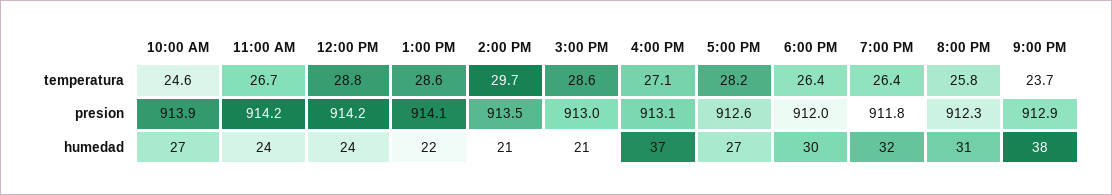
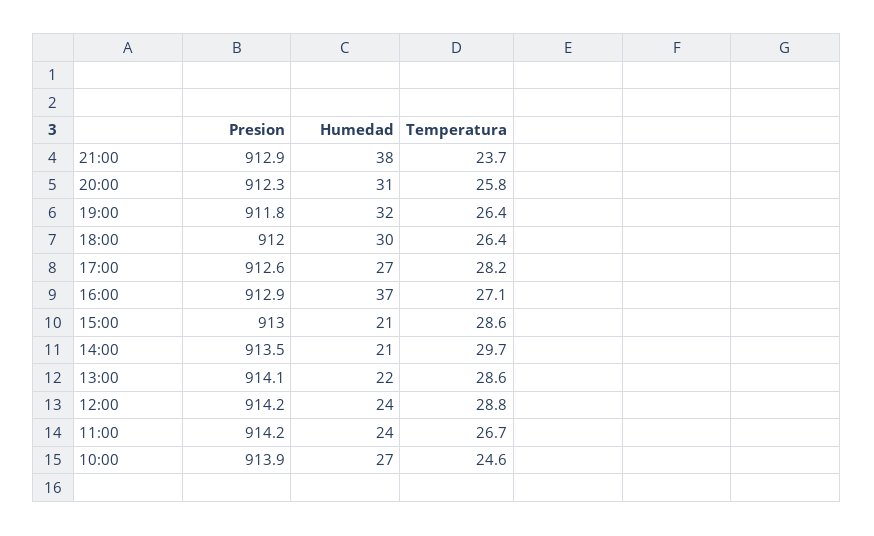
  {
    "10:00 AM": {
      "temperatura": 24.6,
      "presion": 913.9,
      "humedad": 27
    },
    "11:00 AM": {
      "temperatura": 26.7,
      "presion": 914.2,
      "humedad": 24
    },
    "12:00 PM": {
      "temperatura": 28.8,
      "presion": 914.2,
      "humedad": 24
    },
    "1:00 PM": {
      "temperatura": 28.6,
      "presion": 914.1,
      "humedad": 22
    },
    "2:00 PM": {
      "temperatura": 29.7,
      "presion": 913.5,
      "humedad": 21
    },
    "3:00 PM": {
      "temperatura": 28.6,
      "presion": 913,
      "humedad": 21
    },
    "4:00 PM": {
      "temperatura": 27.1,
-     "presion": 913.1,
+     "presion": 912.9,
      "humedad": 37
    },
    "5:00 PM": {
      "temperatura": 28.2,
      "presion": 912.6,
      "humedad": 27
    },
    "6:00 PM": {
      "temperatura": 26.4,
      "presion": 912,
      "humedad": 30
    },
    "7:00 PM": {
      "temperatura": 26.4,
      "presion": 911.8,
      "humedad": 32
    },
    "8:00 PM": {
      "temperatura": 25.8,
      "presion": 912.3,
      "humedad": 31
    },
    "9:00 PM": {
      "temperatura": 23.7,
      "presion": 912.9,
      "humedad": 38
    }
  }

